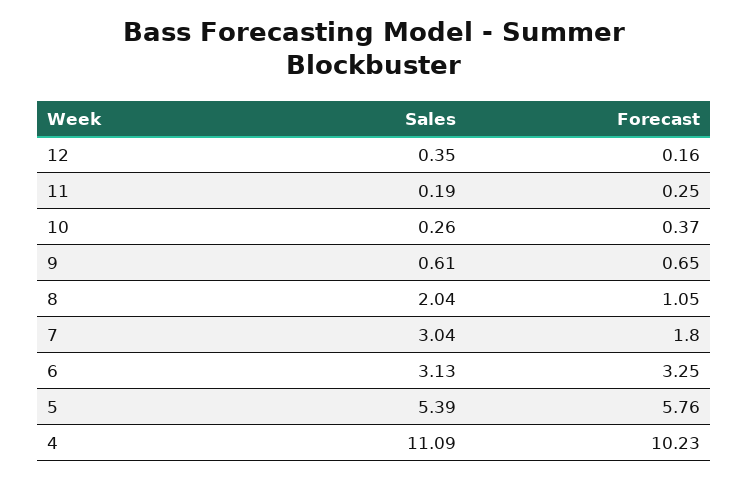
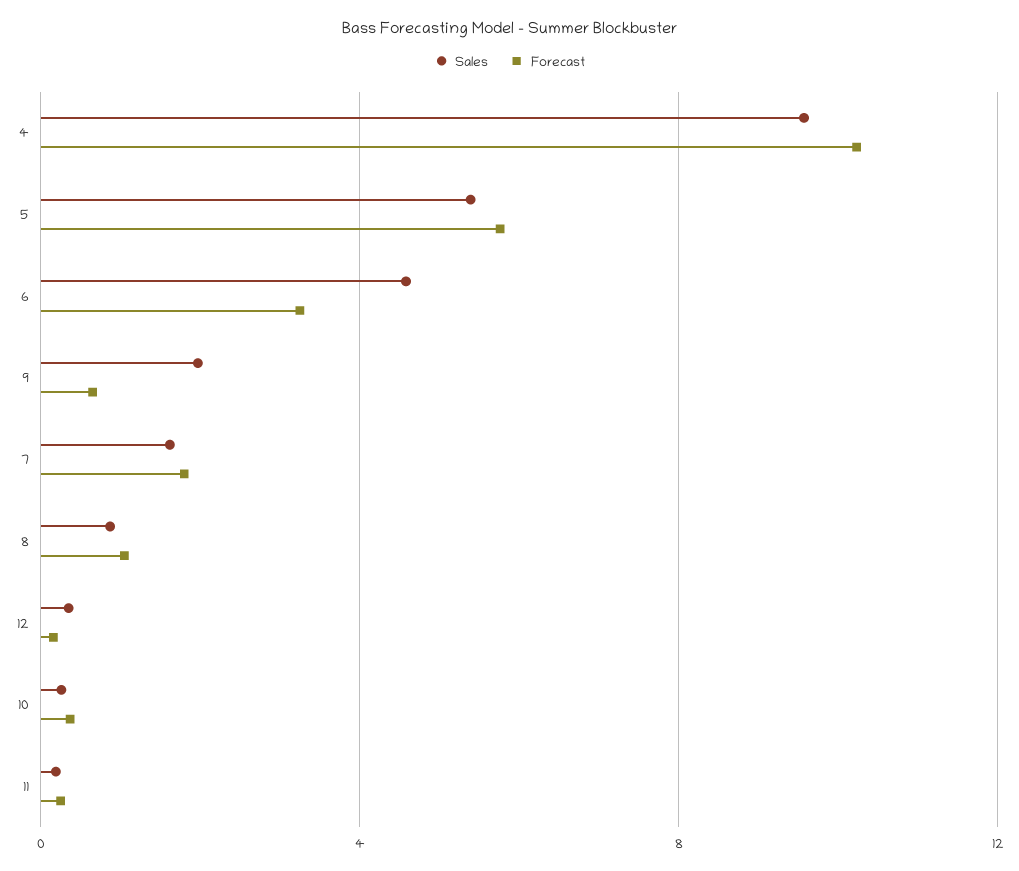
  {
    "Sales": {
      "12": 0.35,
      "11": 0.19,
      "10": 0.26,
-     "9": 0.61,
+     "9": 2,
-     "8": 2.04,
+     "8": 1,
-     "7": 3.04,
+     "7": 1.5,
-     "6": 3.13,
+     "6": 4.5,
      "5": 5.39,
-     "4": 11.09
+     "4": 9.5
    },
    "Forecast": {
      "12": 0.16,
      "11": 0.25,
      "10": 0.37,
      "9": 0.65,
      "8": 1.05,
      "7": 1.8,
      "6": 3.25,
      "5": 5.76,
      "4": 10.23
    }
  }

